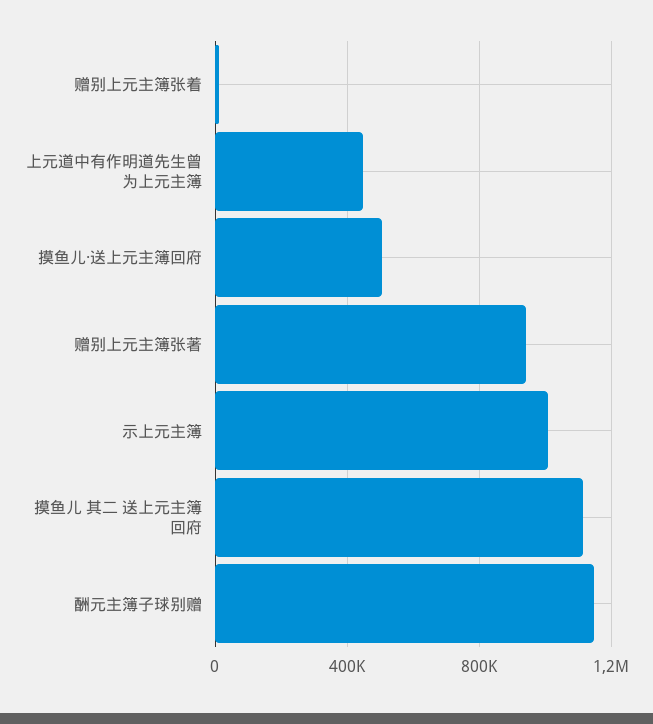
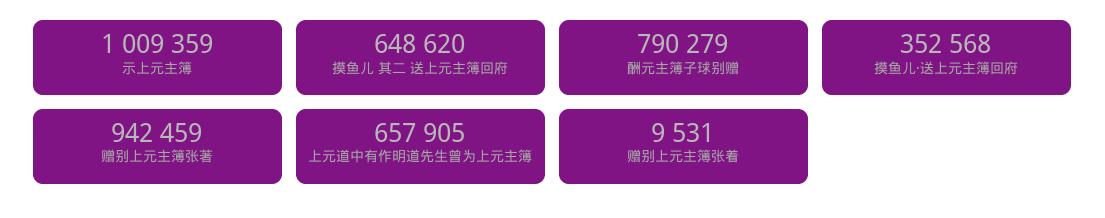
  {
    "赠别上元主簿张着": 9531,
-   "上元道中有作明道先生曾为上元主簿": 450000,
+   "上元道中有作明道先生曾为上元主簿": 657905,
-   "摸鱼儿·送上元主簿回府": 500000,
+   "摸鱼儿·送上元主簿回府": 352568,
    "赠别上元主簿张著": 942459,
    "示上元主簿": 1009359,
-   "摸鱼儿 其二 送上元主簿回府": 1100000,
+   "摸鱼儿 其二 送上元主簿回府": 648620,
-   "酬元主簿子球别赠": 1150000
+   "酬元主簿子球别赠": 790279
  }

